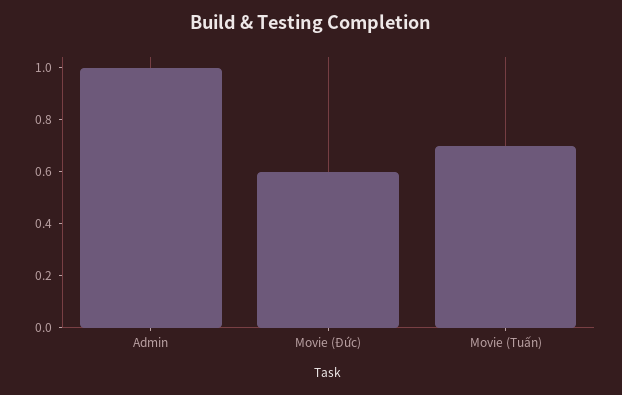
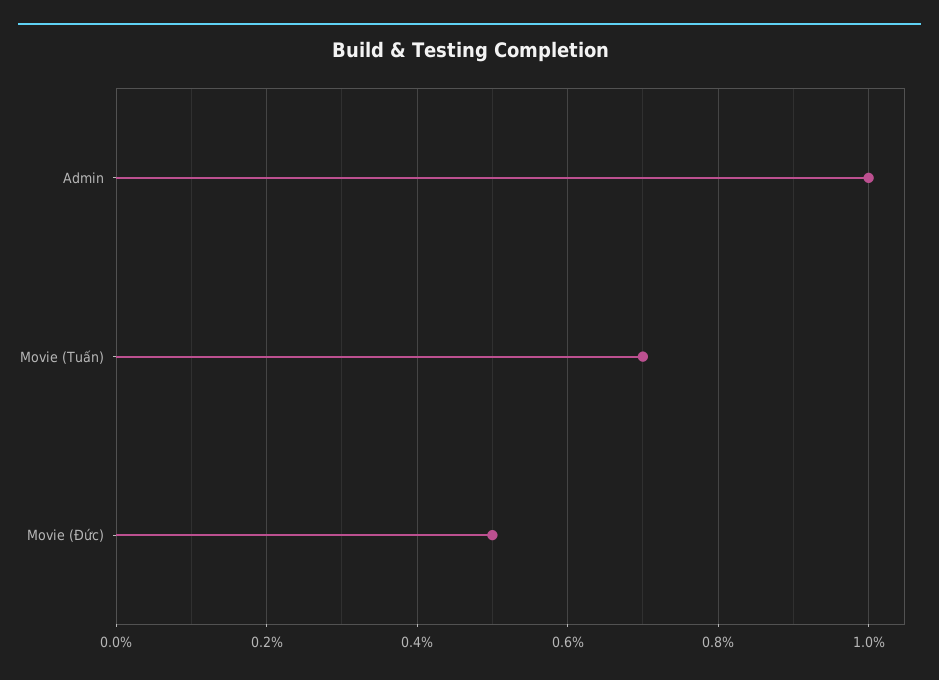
  {
    "Admin": 1,
-   "Movie (Đức)": 0.6,
+   "Movie (Đức)": 0.5,
    "Movie (Tuấn)": 0.7
  }

